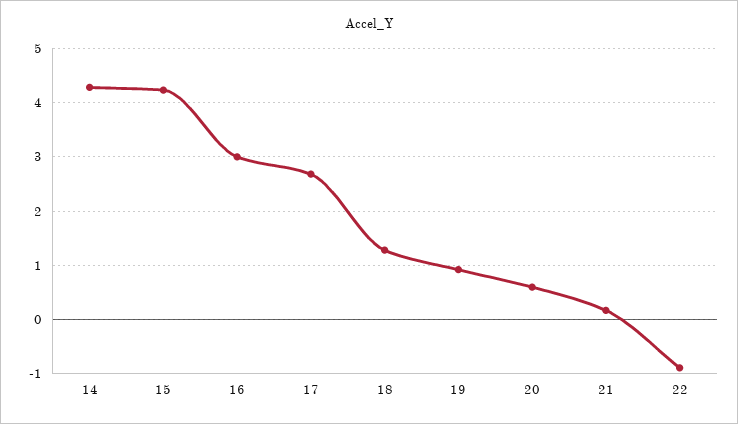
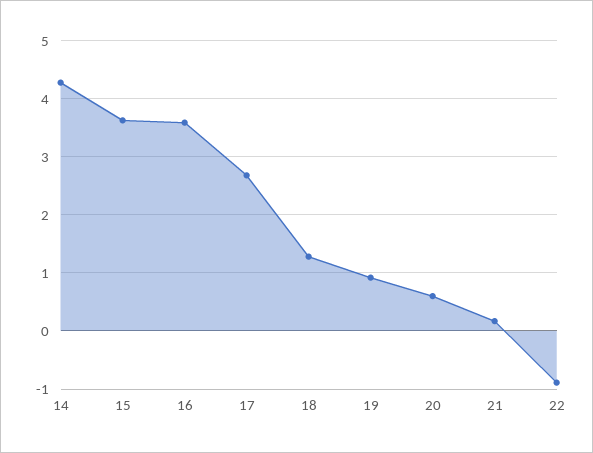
  {
    "14": 4.2,
-   "15": 4.2,
+   "15": 3.6,
-   "16": 3,
+   "16": 3.6,
    "17": 2.6,
    "18": 1.2,
    "19": 1,
    "20": 0.6,
    "21": 0.2,
    "22": -0.8
  }

